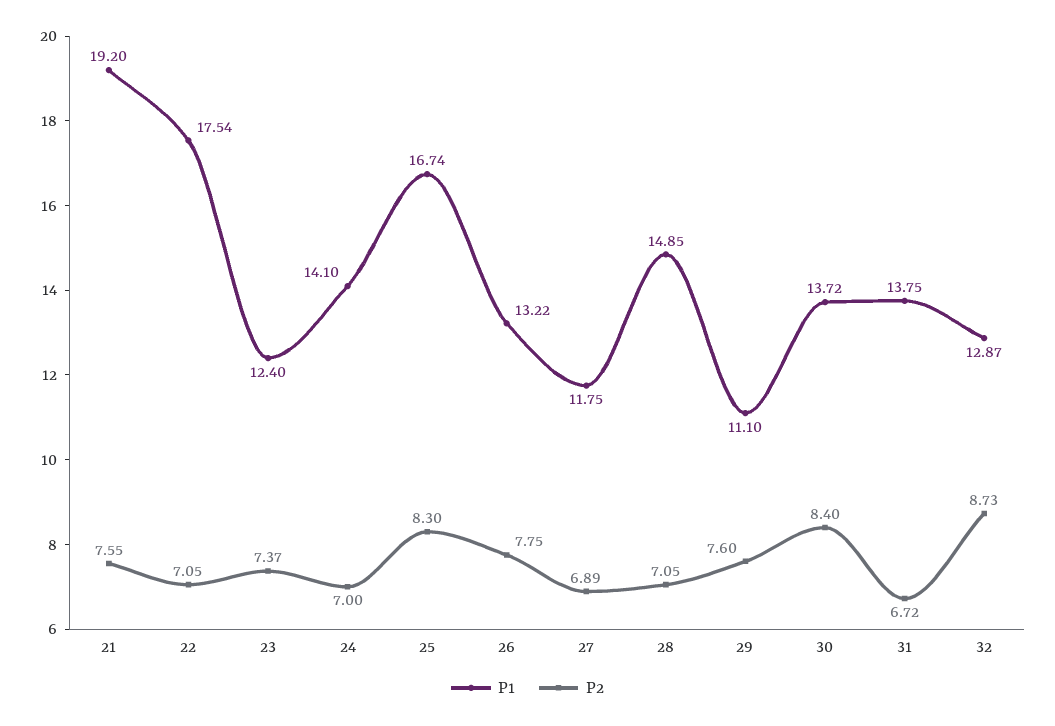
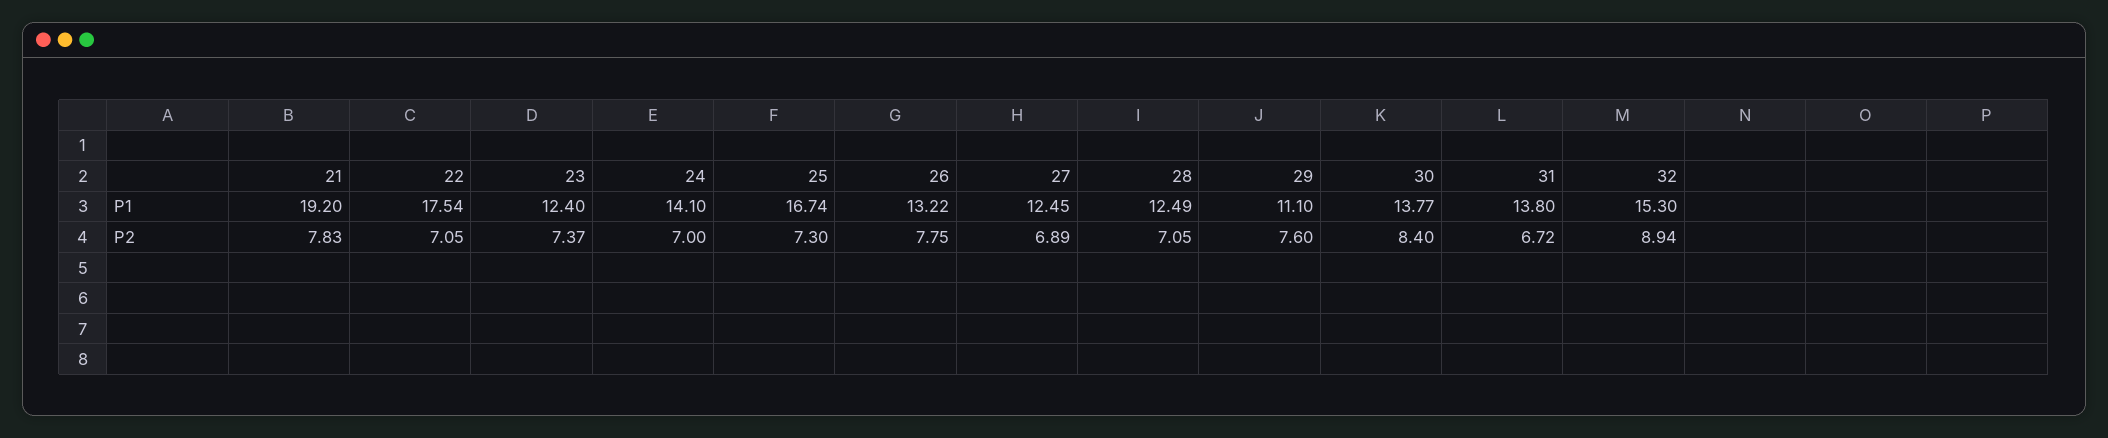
  {
    "P1": {
      "21": 19.2,
      "22": 17.54,
      "23": 12.4,
      "24": 14.1,
      "25": 16.74,
      "26": 13.22,
-     "27": 11.75,
+     "27": 12.45,
-     "28": 14.85,
+     "28": 12.49,
      "29": 11.1,
-     "30": 13.72,
+     "30": 13.77,
-     "31": 13.75,
+     "31": 13.8,
-     "32": 12.87
+     "32": 15.3
    },
    "P2": {
-     "21": 7.55,
+     "21": 7.83,
      "22": 7.05,
      "23": 7.37,
      "24": 7,
-     "25": 8.3,
+     "25": 7.3,
      "26": 7.75,
      "27": 6.89,
      "28": 7.05,
      "29": 7.6,
      "30": 8.4,
      "31": 6.72,
-     "32": 8.73
+     "32": 8.94
    }
  }

